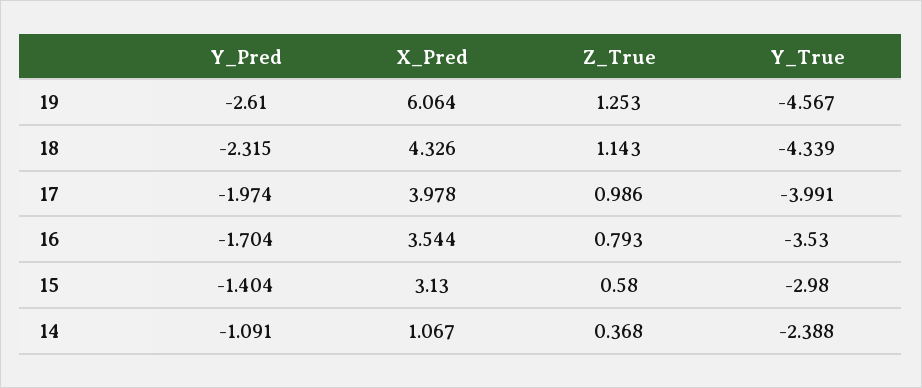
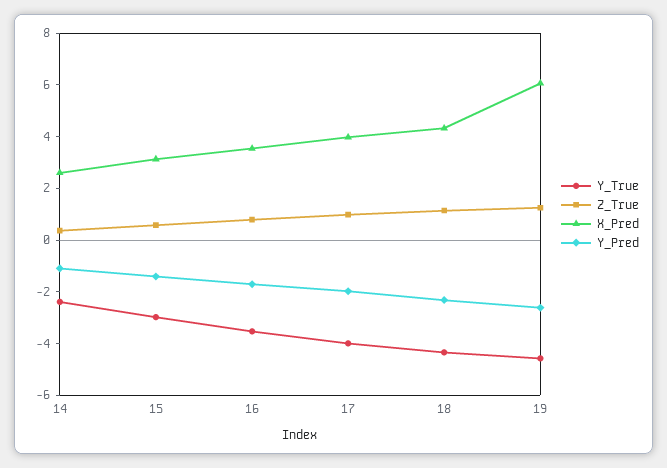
  {
    "Y_Pred": {
      "19": -2.61,
      "18": -2.315,
      "17": -1.974,
      "16": -1.704,
      "15": -1.404,
      "14": -1.091
    },
    "X_Pred": {
      "19": 6.064,
      "18": 4.326,
      "17": 3.978,
      "16": 3.544,
      "15": 3.13,
-     "14": 1.067
+     "14": 2.5
    },
    "Z_True": {
      "19": 1.253,
      "18": 1.143,
      "17": 0.986,
      "16": 0.793,
      "15": 0.58,
      "14": 0.368
    },
    "Y_True": {
      "19": -4.567,
      "18": -4.339,
      "17": -3.991,
      "16": -3.53,
      "15": -2.98,
      "14": -2.388
    }
  }

